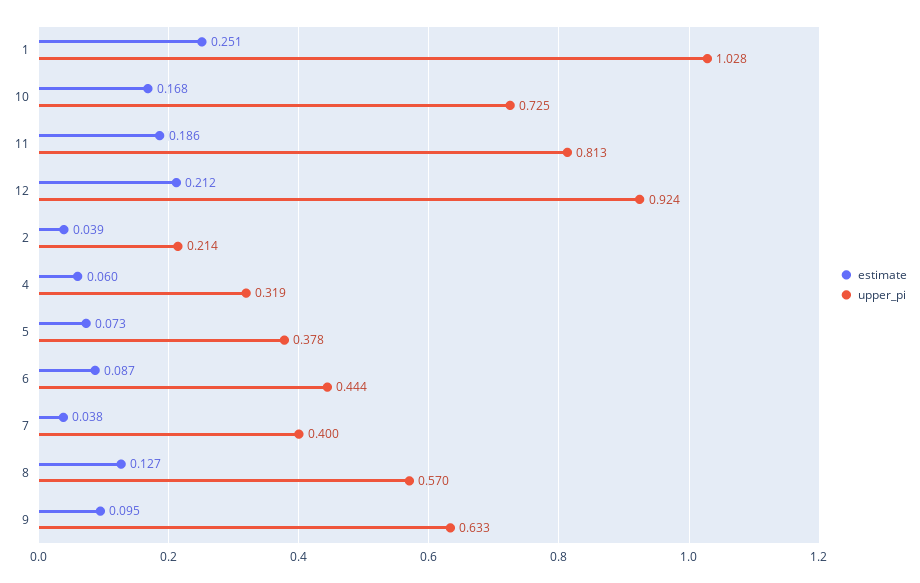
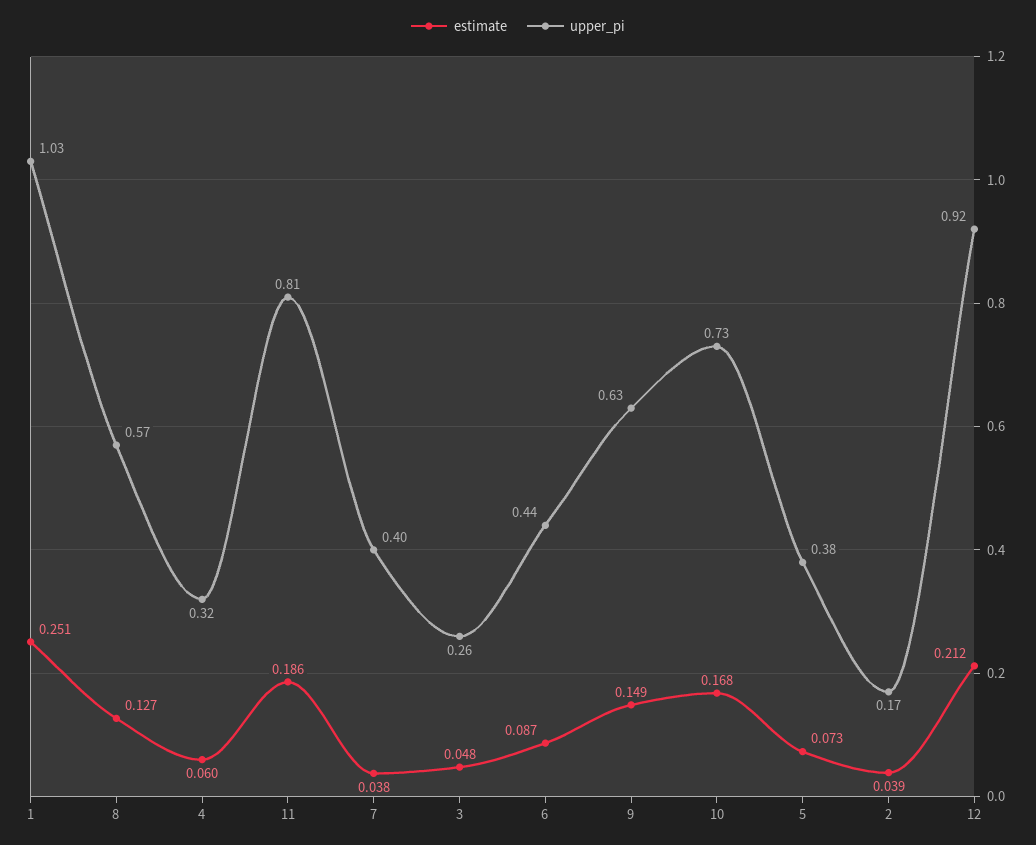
  {
    "estimate": {
      "1": 0.251,
      "10": 0.168,
      "11": 0.186,
      "12": 0.212,
      "2": 0.039,
      "4": 0.06,
      "5": 0.073,
      "6": 0.087,
      "7": 0.038,
      "8": 0.127,
-     "9": 0.095
+     "9": 0.149,
+     "3": 0.048
    },
    "upper_pi": {
      "1": 1.028,
      "10": 0.725,
      "11": 0.813,
      "12": 0.924,
-     "2": 0.214,
+     "2": 0.17,
      "4": 0.319,
      "5": 0.378,
      "6": 0.444,
      "7": 0.4,
      "8": 0.57,
-     "9": 0.633
+     "9": 0.633,
+     "3": 0.26
    }
  }

